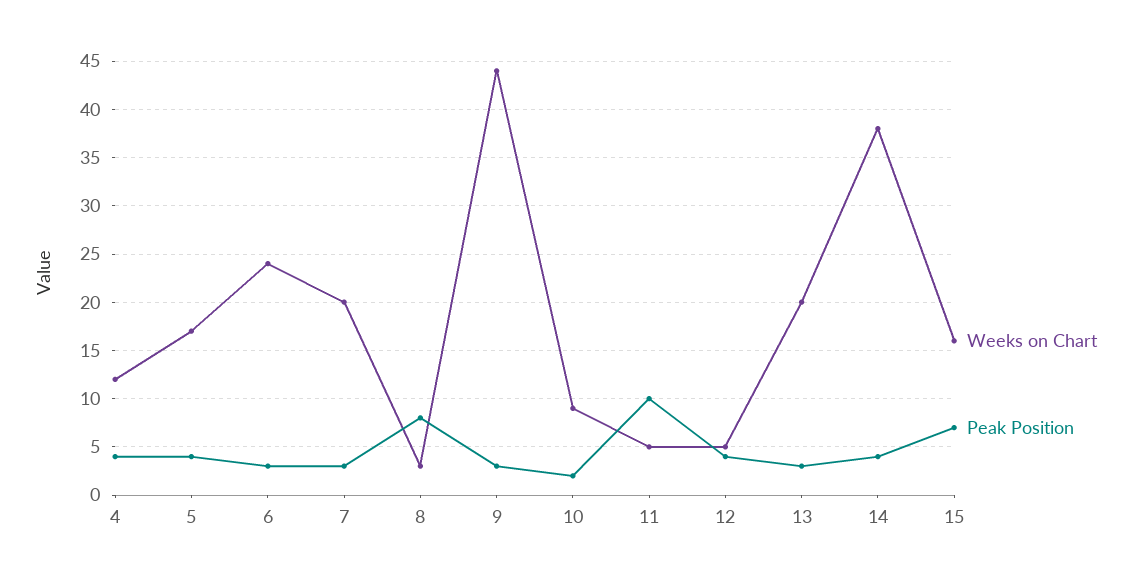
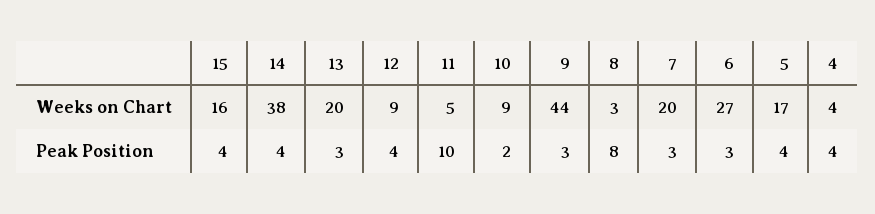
  {
    "Weeks on Chart": {
-     "4": 12,
+     "4": 4,
      "5": 17,
-     "6": 24,
+     "6": 27,
      "7": 20,
      "8": 3,
      "9": 44,
      "10": 9,
      "11": 5,
-     "12": 5,
+     "12": 9,
      "13": 20,
      "14": 38,
      "15": 16
    },
    "Peak Position": {
      "4": 4,
      "5": 4,
      "6": 3,
      "7": 3,
      "8": 8,
      "9": 3,
      "10": 2,
      "11": 10,
      "12": 4,
      "13": 3,
      "14": 4,
-     "15": 7
+     "15": 4
    }
  }

